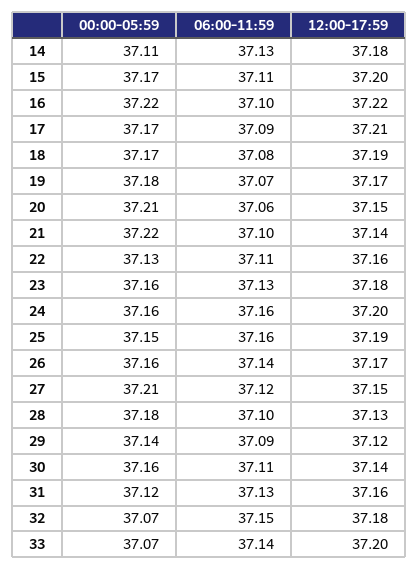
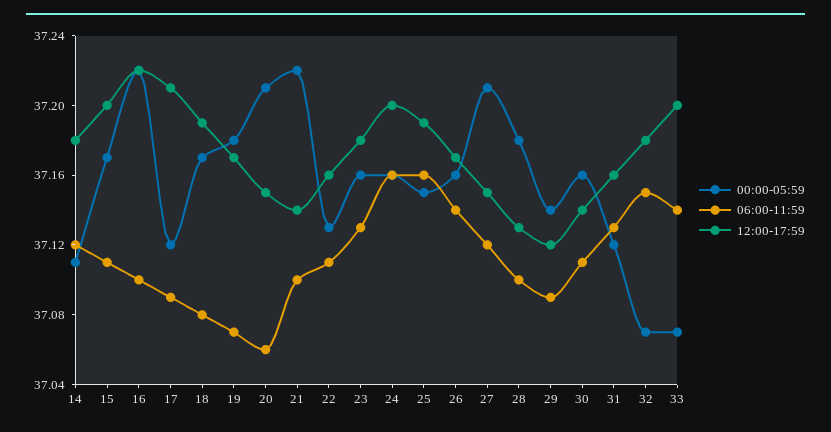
  {
    "00:00-05:59": {
      "14": 37.11,
      "15": 37.17,
      "16": 37.22,
-     "17": 37.17,
+     "17": 37.12,
      "18": 37.17,
      "19": 37.18,
      "20": 37.21,
      "21": 37.22,
      "22": 37.13,
      "23": 37.16,
      "24": 37.16,
      "25": 37.15,
      "26": 37.16,
      "27": 37.21,
      "28": 37.18,
      "29": 37.14,
      "30": 37.16,
      "31": 37.12,
      "32": 37.07,
      "33": 37.07
    },
    "06:00-11:59": {
-     "14": 37.13,
+     "14": 37.12,
      "15": 37.11,
      "16": 37.1,
      "17": 37.09,
      "18": 37.08,
      "19": 37.07,
      "20": 37.06,
      "21": 37.1,
      "22": 37.11,
      "23": 37.13,
      "24": 37.16,
      "25": 37.16,
      "26": 37.14,
      "27": 37.12,
      "28": 37.1,
      "29": 37.09,
      "30": 37.11,
      "31": 37.13,
      "32": 37.15,
      "33": 37.14
    },
    "12:00-17:59": {
      "14": 37.18,
      "15": 37.2,
      "16": 37.22,
      "17": 37.21,
      "18": 37.19,
      "19": 37.17,
      "20": 37.15,
      "21": 37.14,
      "22": 37.16,
      "23": 37.18,
      "24": 37.2,
      "25": 37.19,
      "26": 37.17,
      "27": 37.15,
      "28": 37.13,
      "29": 37.12,
      "30": 37.14,
      "31": 37.16,
      "32": 37.18,
      "33": 37.2
    }
  }

